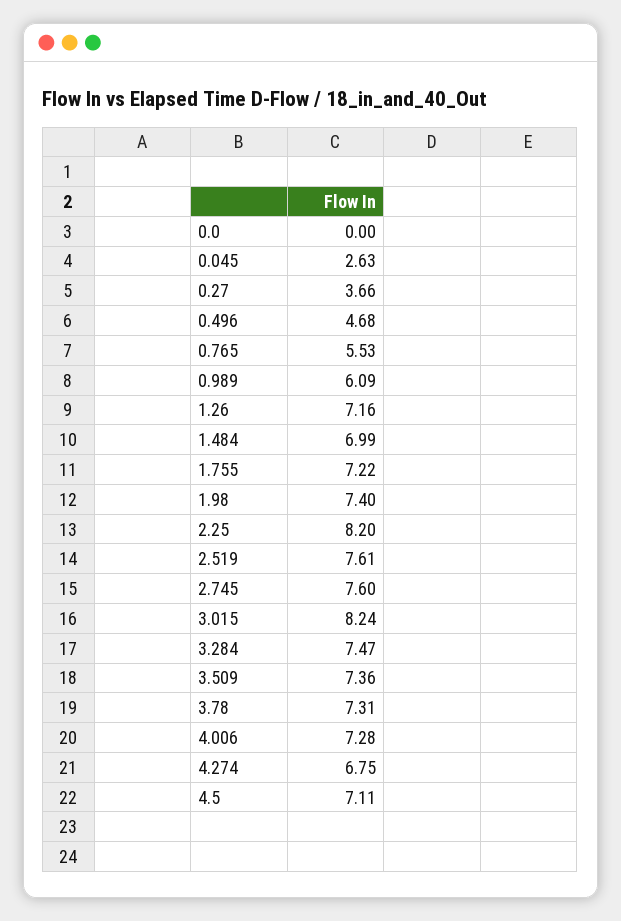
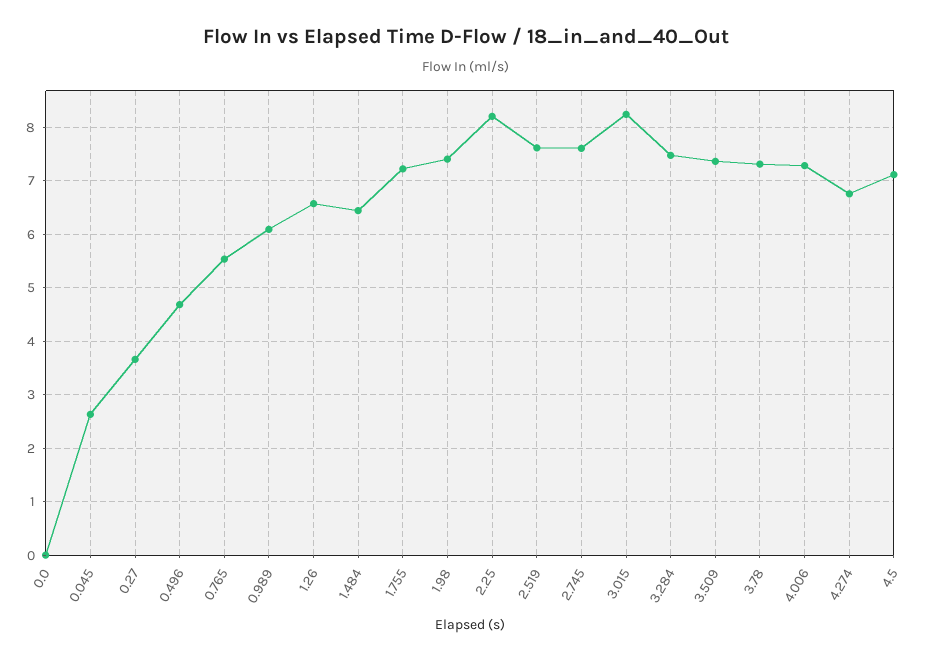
  {
    "0.0": 0,
    "0.045": 2.63,
    "0.27": 3.66,
    "0.496": 4.68,
    "0.765": 5.53,
    "0.989": 6.09,
-   "1.26": 7.16,
+   "1.26": 6.6,
-   "1.484": 6.99,
+   "1.484": 6.4,
    "1.755": 7.22,
    "1.98": 7.4,
    "2.25": 8.2,
    "2.519": 7.61,
    "2.745": 7.6,
    "3.015": 8.24,
    "3.284": 7.47,
    "3.509": 7.36,
    "3.78": 7.31,
    "4.006": 7.28,
    "4.274": 6.75,
    "4.5": 7.11
  }

